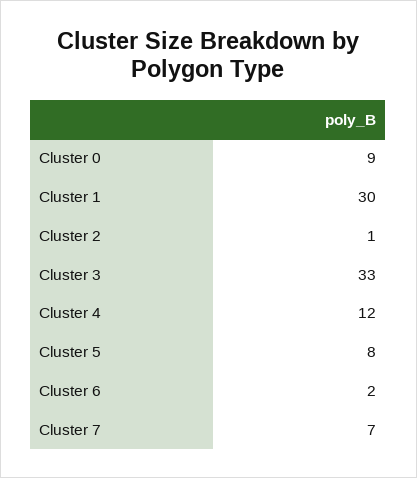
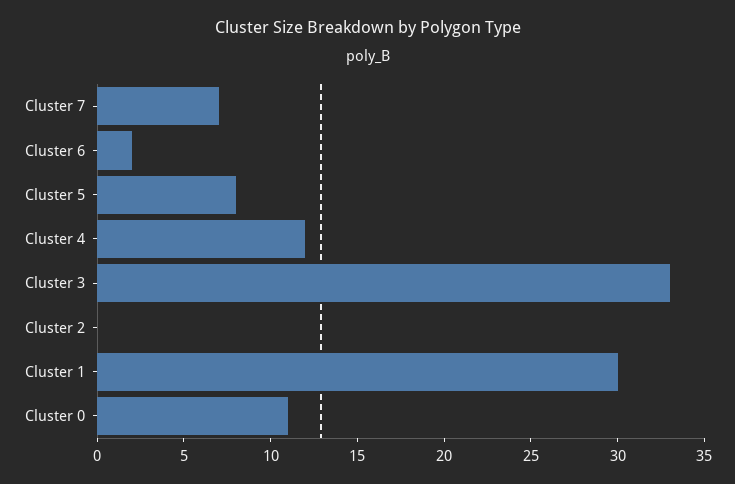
  {
-   "Cluster 0": 9,
+   "Cluster 0": 11,
    "Cluster 1": 30,
-   "Cluster 2": 1,
+   "Cluster 2": 0,
    "Cluster 3": 33,
    "Cluster 4": 12,
    "Cluster 5": 8,
    "Cluster 6": 2,
    "Cluster 7": 7
  }

